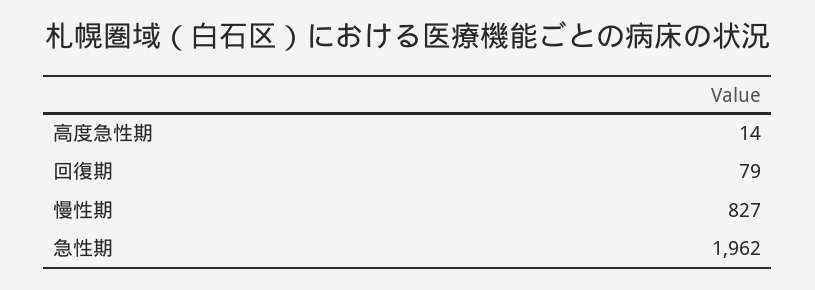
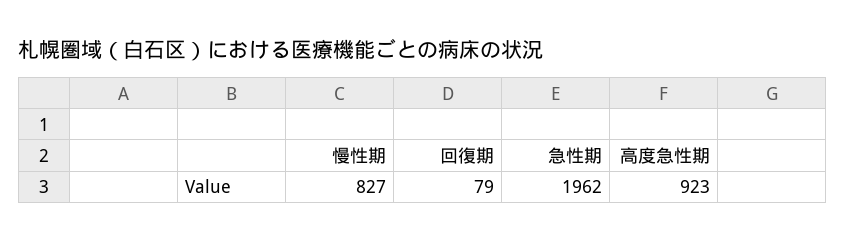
  {
-   "高度急性期": 14,
+   "高度急性期": 923,
    "回復期": 79,
    "慢性期": 827,
    "急性期": 1962
  }

